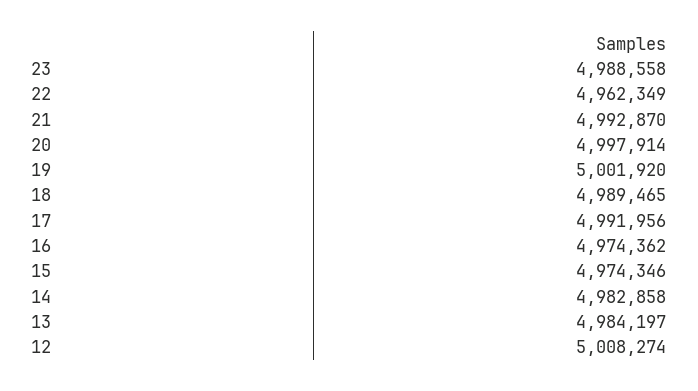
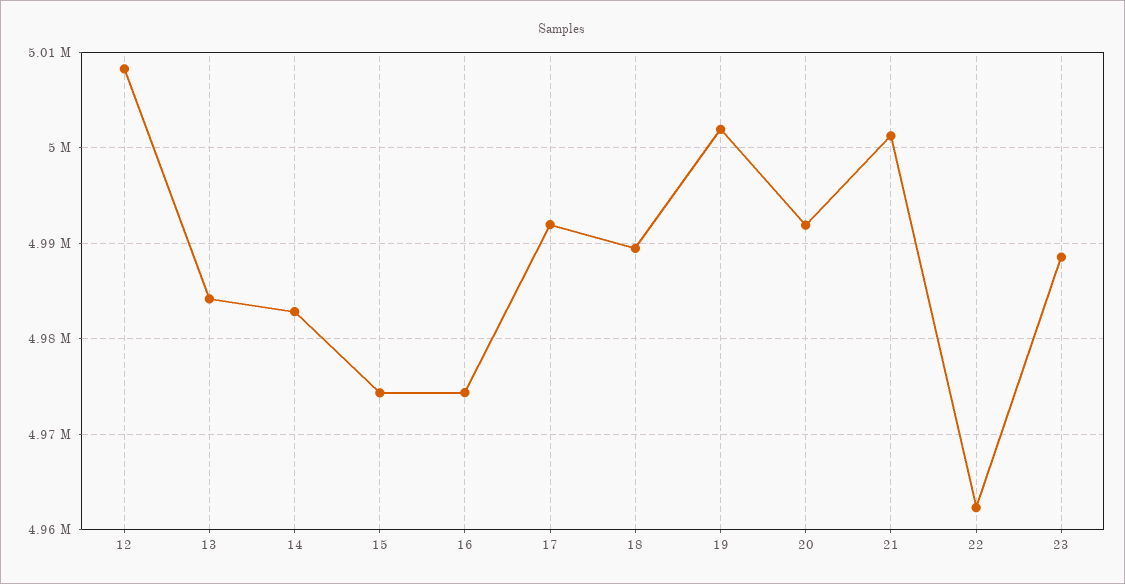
  {
    "23": 4988558,
    "22": 4962349,
-   "21": 4992870,
+   "21": 5001000,
-   "20": 4997914,
+   "20": 4992000,
    "19": 5001920,
    "18": 4989465,
    "17": 4991956,
    "16": 4974362,
    "15": 4974346,
    "14": 4982858,
    "13": 4984197,
    "12": 5008274
  }

